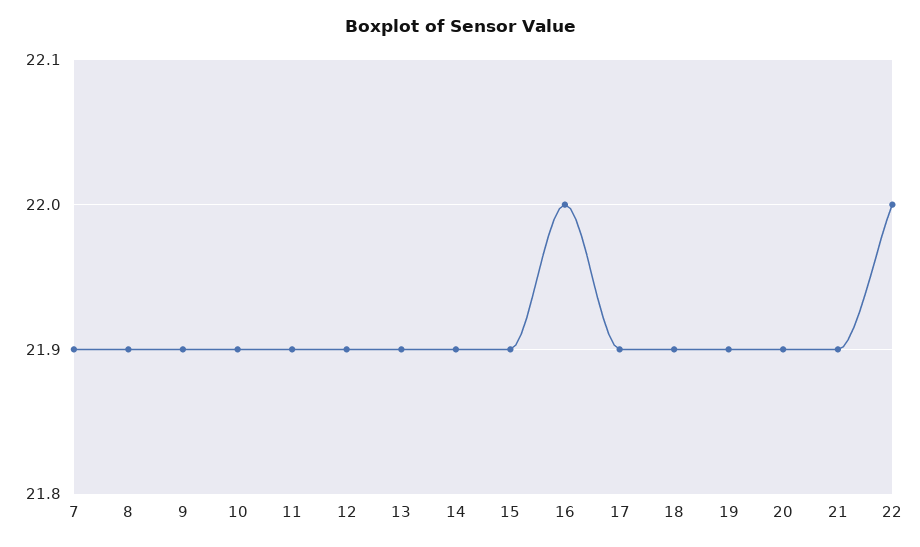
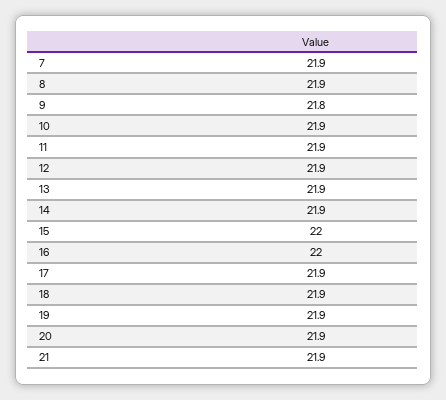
  {
    "7": 21.9,
    "8": 21.9,
-   "9": 21.9,
+   "9": 21.8,
    "10": 21.9,
    "11": 21.9,
    "12": 21.9,
    "13": 21.9,
    "14": 21.9,
-   "15": 21.9,
+   "15": 22,
    "16": 22,
    "17": 21.9,
    "18": 21.9,
    "19": 21.9,
    "20": 21.9,
-   "21": 21.9,
+   "21": 21.9
-   "22": 22
  }

